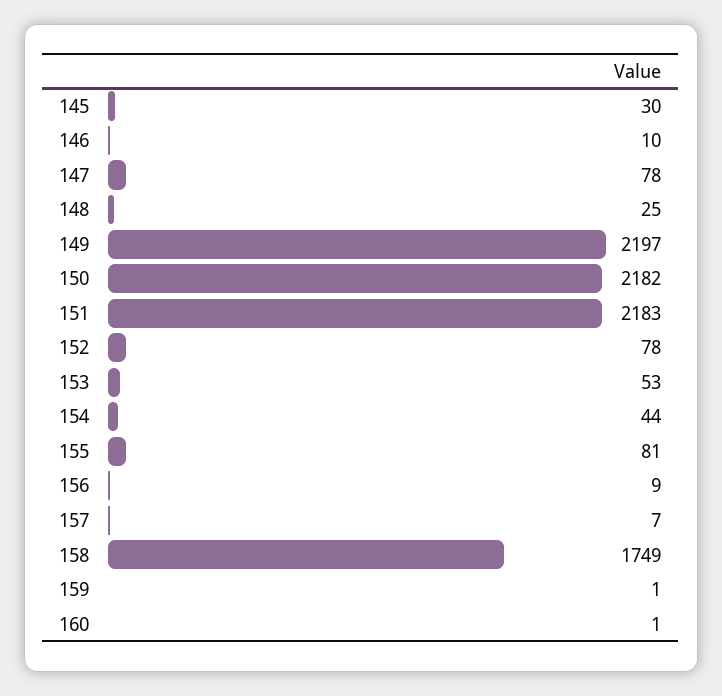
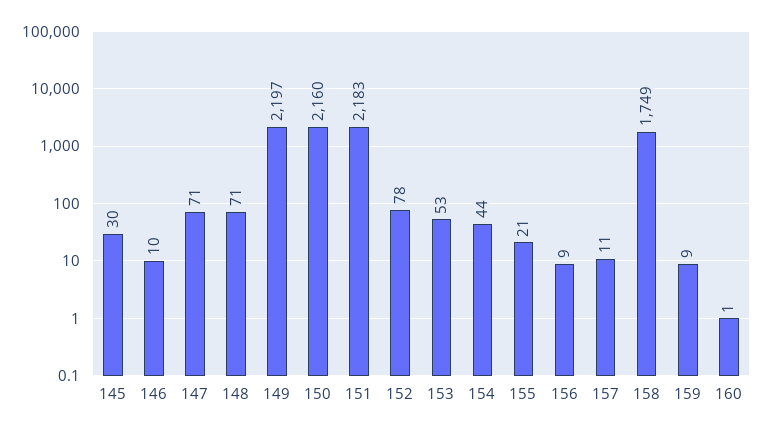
  {
    "145": 30,
    "146": 10,
-   "147": 78,
+   "147": 71,
-   "148": 25,
+   "148": 71,
    "149": 2197,
-   "150": 2182,
+   "150": 2160,
    "151": 2183,
    "152": 78,
    "153": 53,
    "154": 44,
-   "155": 81,
+   "155": 21,
    "156": 9,
-   "157": 7,
+   "157": 11,
    "158": 1749,
-   "159": 1,
+   "159": 9,
    "160": 1
  }

